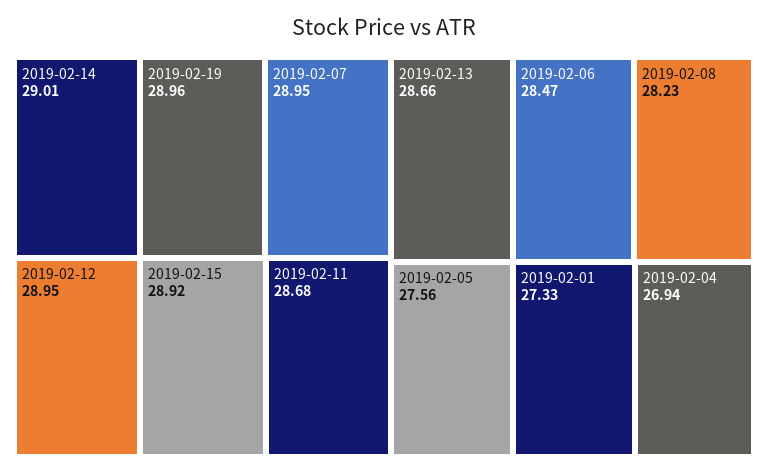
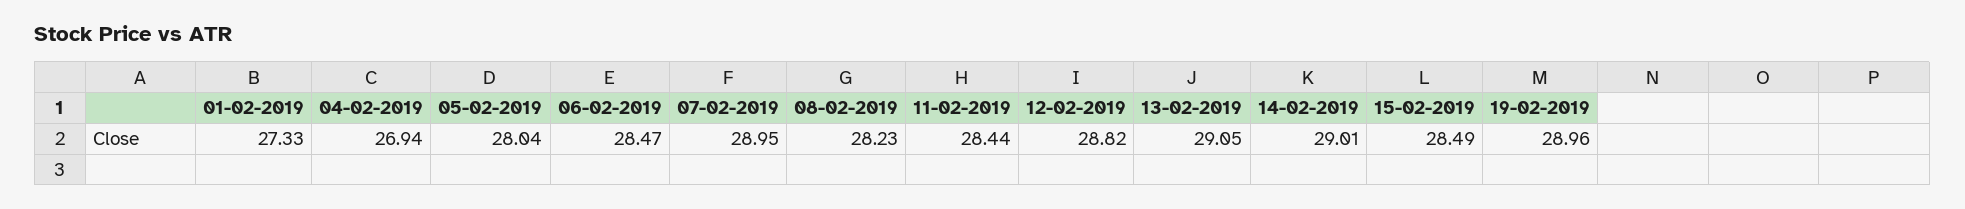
  {
    "2019-02-14": 29.01,
    "2019-02-19": 28.96,
    "2019-02-07": 28.95,
-   "2019-02-12": 28.95,
+   "2019-02-12": 28.82,
-   "2019-02-15": 28.92,
+   "2019-02-15": 28.49,
-   "2019-02-11": 28.68,
+   "2019-02-11": 28.44,
-   "2019-02-13": 28.66,
+   "2019-02-13": 29.05,
    "2019-02-06": 28.47,
    "2019-02-08": 28.23,
-   "2019-02-05": 27.56,
+   "2019-02-05": 28.04,
    "2019-02-01": 27.33,
    "2019-02-04": 26.94
  }

